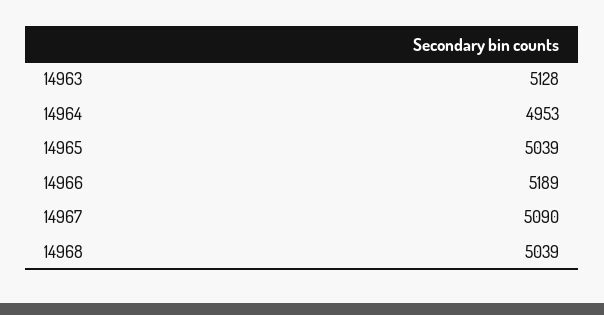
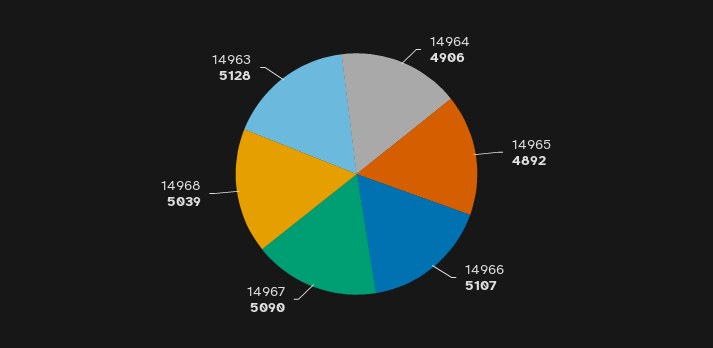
  {
    "14963": 5128,
-   "14964": 4953,
+   "14964": 4906,
-   "14965": 5039,
+   "14965": 4892,
-   "14966": 5189,
+   "14966": 5107,
    "14967": 5090,
    "14968": 5039
  }

